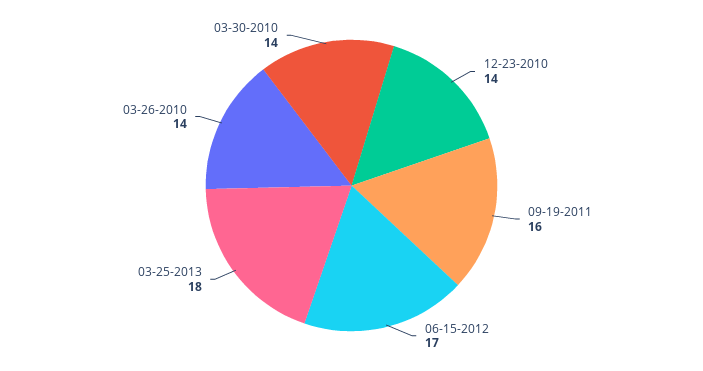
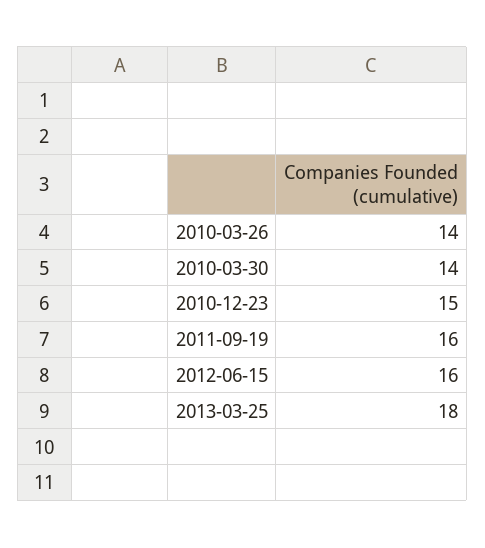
  {
-   "12-23-2010": 14,
+   "12-23-2010": 15,
    "09-19-2011": 16,
-   "06-15-2012": 17,
+   "06-15-2012": 16,
    "03-25-2013": 18,
    "03-26-2010": 14,
    "03-30-2010": 14
  }

